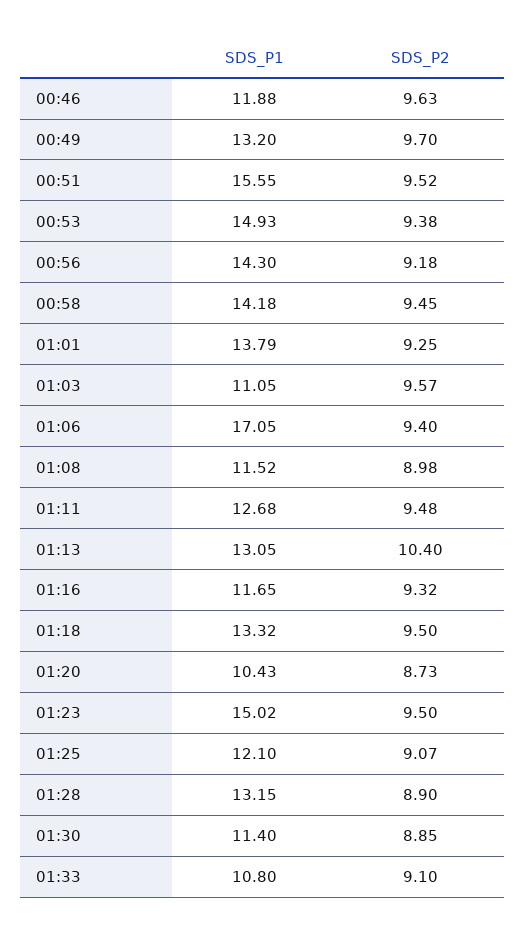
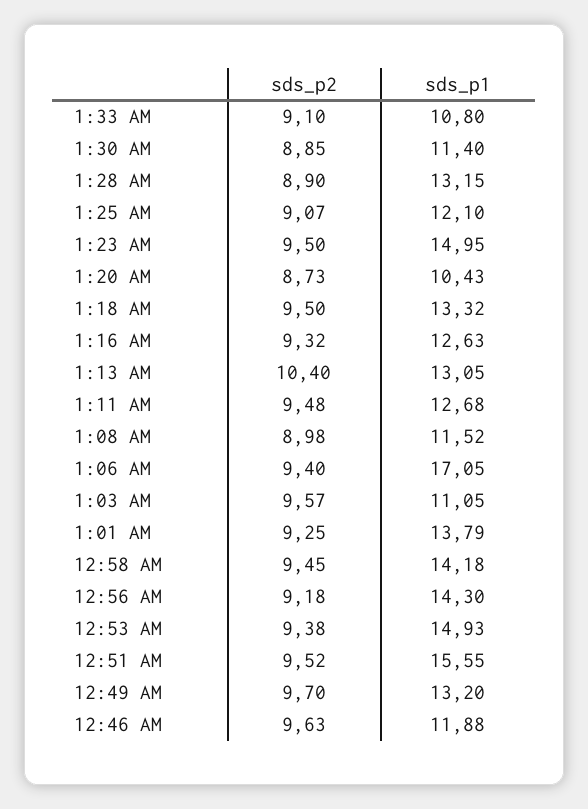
  {
    "SDS_P1": {
      "00:46": 11.88,
      "00:49": 13.2,
      "00:51": 15.55,
      "00:53": 14.93,
      "00:56": 14.3,
      "00:58": 14.18,
      "01:01": 13.79,
      "01:03": 11.05,
      "01:06": 17.05,
      "01:08": 11.52,
      "01:11": 12.68,
      "01:13": 13.05,
-     "01:16": 11.65,
+     "01:16": 12.63,
      "01:18": 13.32,
      "01:20": 10.43,
-     "01:23": 15.02,
+     "01:23": 14.95,
      "01:25": 12.1,
      "01:28": 13.15,
      "01:30": 11.4,
      "01:33": 10.8
    },
    "SDS_P2": {
      "00:46": 9.63,
      "00:49": 9.7,
      "00:51": 9.52,
      "00:53": 9.38,
      "00:56": 9.18,
      "00:58": 9.45,
      "01:01": 9.25,
      "01:03": 9.57,
      "01:06": 9.4,
      "01:08": 8.98,
      "01:11": 9.48,
      "01:13": 10.4,
      "01:16": 9.32,
      "01:18": 9.5,
      "01:20": 8.73,
      "01:23": 9.5,
      "01:25": 9.07,
      "01:28": 8.9,
      "01:30": 8.85,
      "01:33": 9.1
    }
  }

